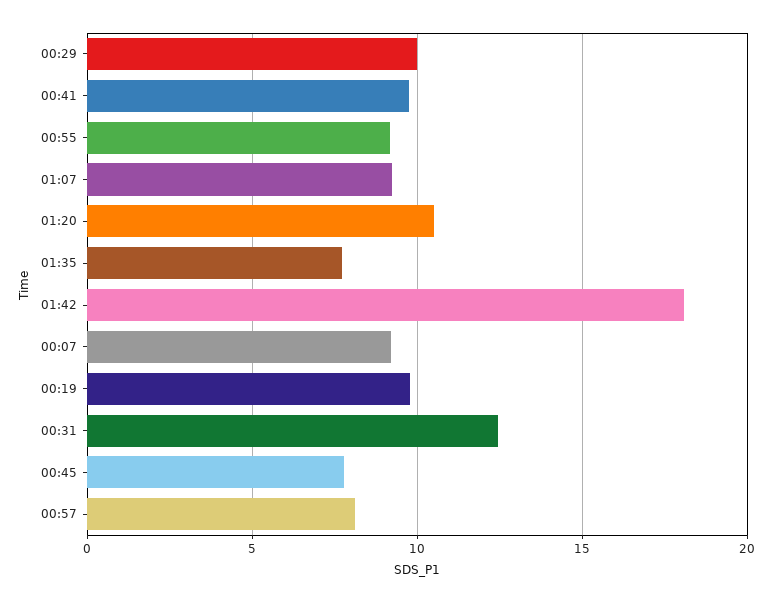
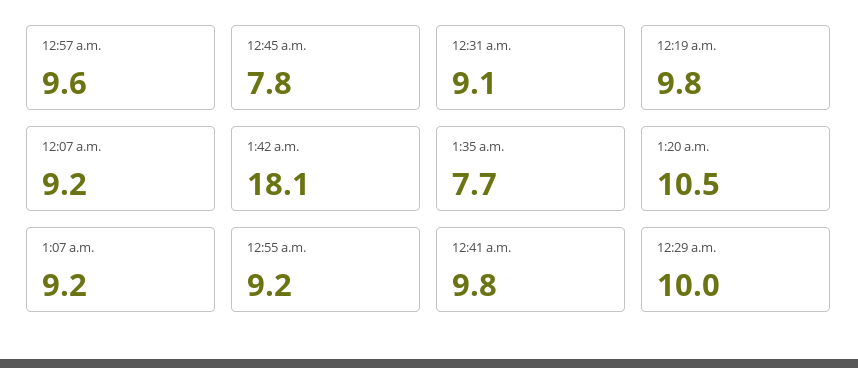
  {
    "00:29": 10,
    "00:41": 9.8,
    "00:55": 9.2,
    "01:07": 9.2,
    "01:20": 10.5,
    "01:35": 7.7,
    "01:42": 18.1,
    "00:07": 9.2,
    "00:19": 9.8,
-   "00:31": 12.5,
+   "00:31": 9.1,
    "00:45": 7.8,
-   "00:57": 8
+   "00:57": 9.6
  }

